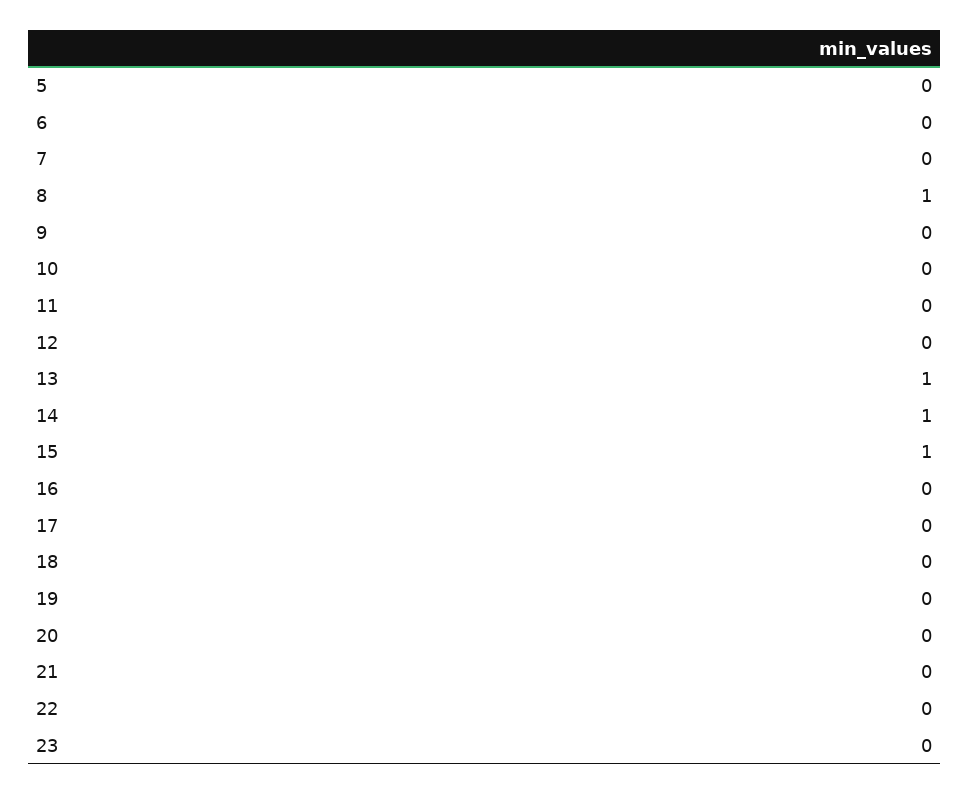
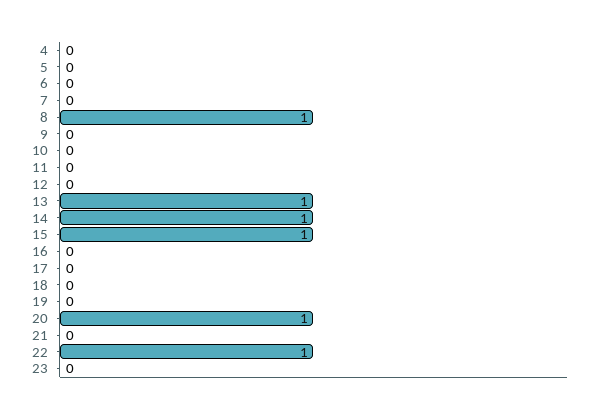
  {
    "5": 0,
    "6": 0,
    "7": 0,
    "8": 1,
    "9": 0,
    "10": 0,
    "11": 0,
    "12": 0,
    "13": 1,
    "14": 1,
    "15": 1,
    "16": 0,
    "17": 0,
    "18": 0,
    "19": 0,
-   "20": 0,
+   "20": 1,
    "21": 0,
-   "22": 0,
+   "22": 1,
-   "23": 0
+   "23": 0,
+   "4": 0
  }

